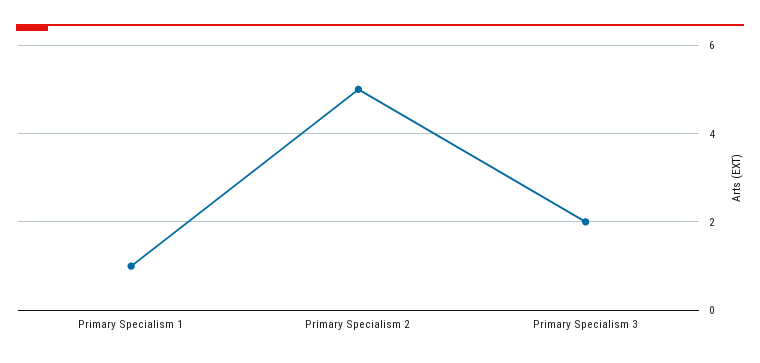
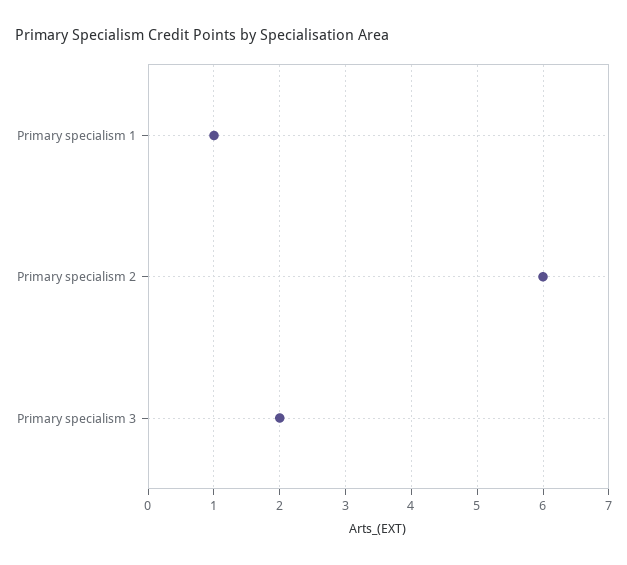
  {
    "Primary Specialism 1": 1,
-   "Primary Specialism 2": 5,
+   "Primary Specialism 2": 6,
    "Primary Specialism 3": 2
  }

